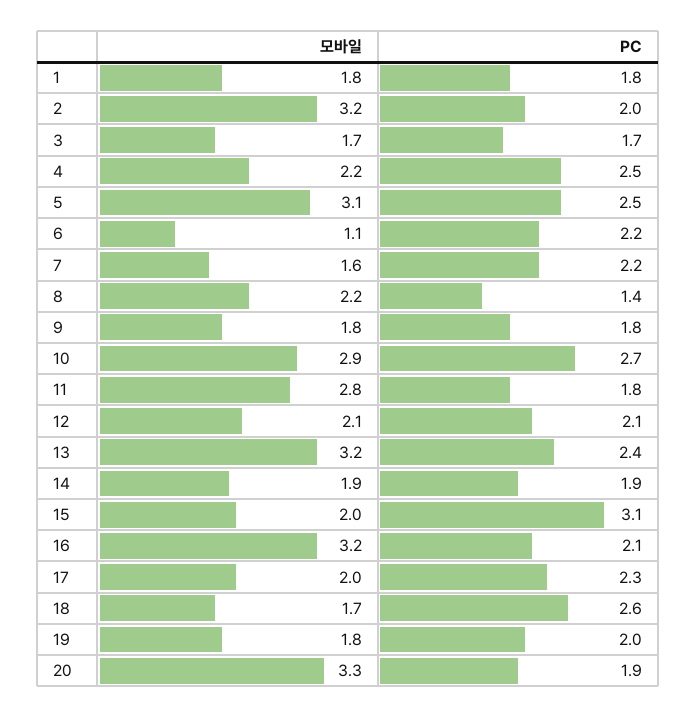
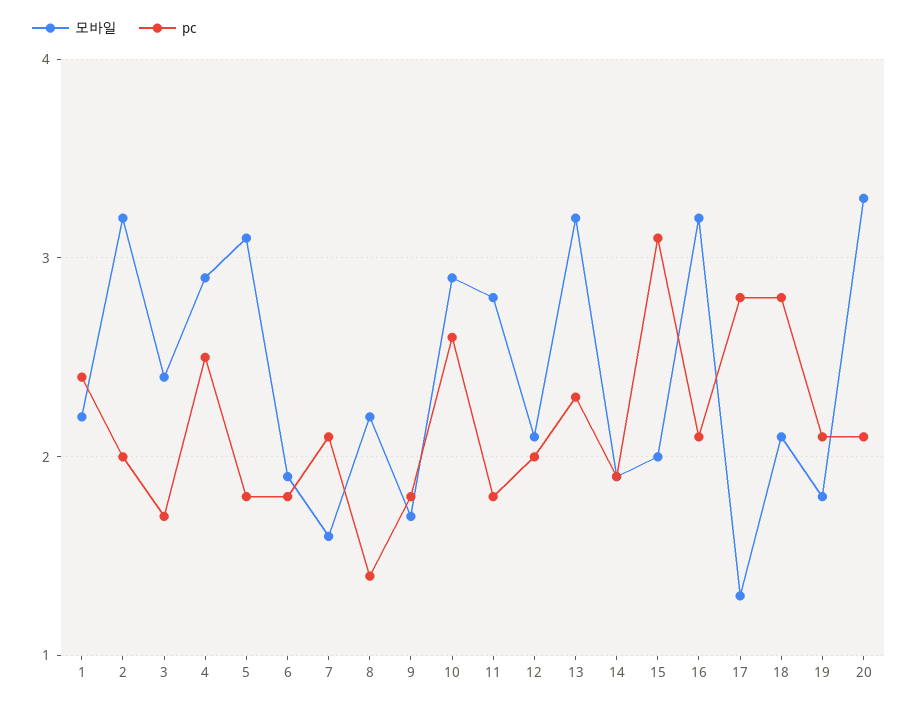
  {
    "모바일": {
-     "1": 1.8,
+     "1": 2.2,
      "2": 3.2,
-     "3": 1.7,
+     "3": 2.4,
-     "4": 2.2,
+     "4": 2.9,
      "5": 3.1,
-     "6": 1.1,
+     "6": 1.9,
      "7": 1.6,
      "8": 2.2,
-     "9": 1.8,
+     "9": 1.7,
      "10": 2.9,
      "11": 2.8,
      "12": 2.1,
      "13": 3.2,
      "14": 1.9,
      "15": 2,
      "16": 3.2,
-     "17": 2,
+     "17": 1.3,
-     "18": 1.7,
+     "18": 2.1,
      "19": 1.8,
      "20": 3.3
    },
    "PC": {
-     "1": 1.8,
+     "1": 2.4,
      "2": 2,
      "3": 1.7,
      "4": 2.5,
-     "5": 2.5,
+     "5": 1.8,
-     "6": 2.2,
+     "6": 1.8,
-     "7": 2.2,
+     "7": 2.1,
      "8": 1.4,
      "9": 1.8,
-     "10": 2.7,
+     "10": 2.6,
      "11": 1.8,
-     "12": 2.1,
+     "12": 2,
-     "13": 2.4,
+     "13": 2.3,
      "14": 1.9,
      "15": 3.1,
      "16": 2.1,
-     "17": 2.3,
+     "17": 2.8,
-     "18": 2.6,
+     "18": 2.8,
-     "19": 2,
+     "19": 2.1,
-     "20": 1.9
+     "20": 2.1
    }
  }

